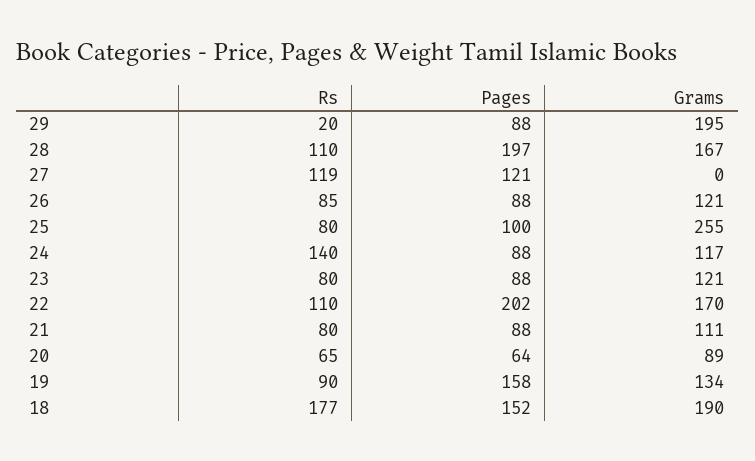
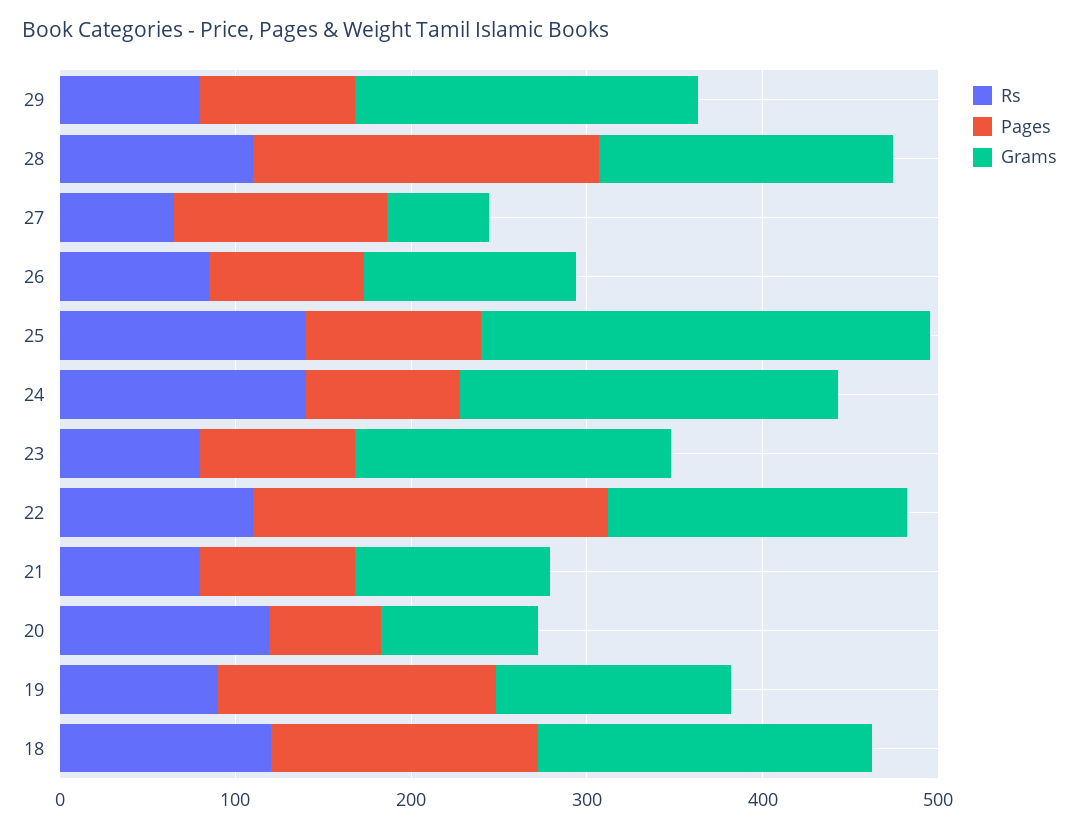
  {
    "Rs": {
-     "29": 20,
+     "29": 80,
      "28": 110,
-     "27": 119,
+     "27": 60,
      "26": 85,
-     "25": 80,
+     "25": 140,
      "24": 140,
      "23": 80,
      "22": 110,
      "21": 80,
-     "20": 65,
+     "20": 120,
      "19": 90,
-     "18": 177
+     "18": 120
    },
    "Pages": {
      "29": 88,
      "28": 197,
      "27": 121,
      "26": 88,
      "25": 100,
      "24": 88,
      "23": 88,
      "22": 202,
      "21": 88,
      "20": 64,
      "19": 158,
      "18": 152
    },
    "Grams": {
      "29": 195,
      "28": 167,
-     "27": 0,
+     "27": 60,
      "26": 121,
      "25": 255,
-     "24": 117,
+     "24": 220,
-     "23": 121,
+     "23": 180,
      "22": 170,
      "21": 111,
      "20": 89,
      "19": 134,
      "18": 190
    }
  }

